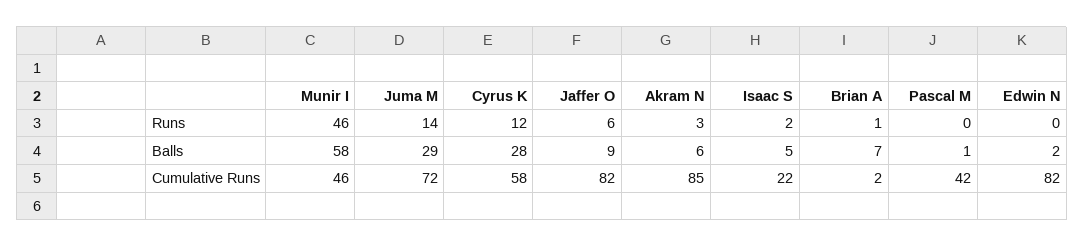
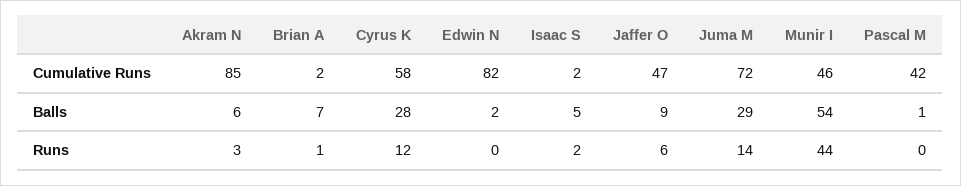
  {
    "Munir I": {
-     "Runs": 46,
+     "Runs": 44,
-     "Balls": 58,
+     "Balls": 54,
      "Cumulative Runs": 46
    },
    "Juma M": {
      "Runs": 14,
      "Balls": 29,
      "Cumulative Runs": 72
    },
    "Cyrus K": {
      "Runs": 12,
      "Balls": 28,
      "Cumulative Runs": 58
    },
    "Jaffer O": {
      "Runs": 6,
      "Balls": 9,
-     "Cumulative Runs": 82
+     "Cumulative Runs": 47
    },
    "Akram N": {
      "Runs": 3,
      "Balls": 6,
      "Cumulative Runs": 85
    },
    "Isaac S": {
      "Runs": 2,
      "Balls": 5,
-     "Cumulative Runs": 22
+     "Cumulative Runs": 2
    },
    "Brian A": {
      "Runs": 1,
      "Balls": 7,
      "Cumulative Runs": 2
    },
    "Pascal M": {
      "Runs": 0,
      "Balls": 1,
      "Cumulative Runs": 42
    },
    "Edwin N": {
      "Runs": 0,
      "Balls": 2,
      "Cumulative Runs": 82
    }
  }

